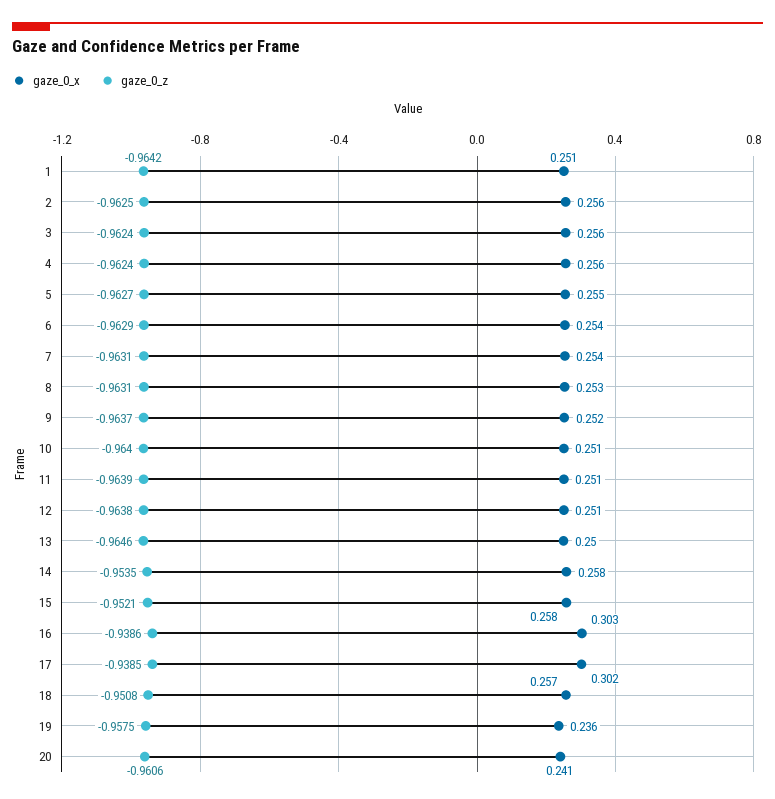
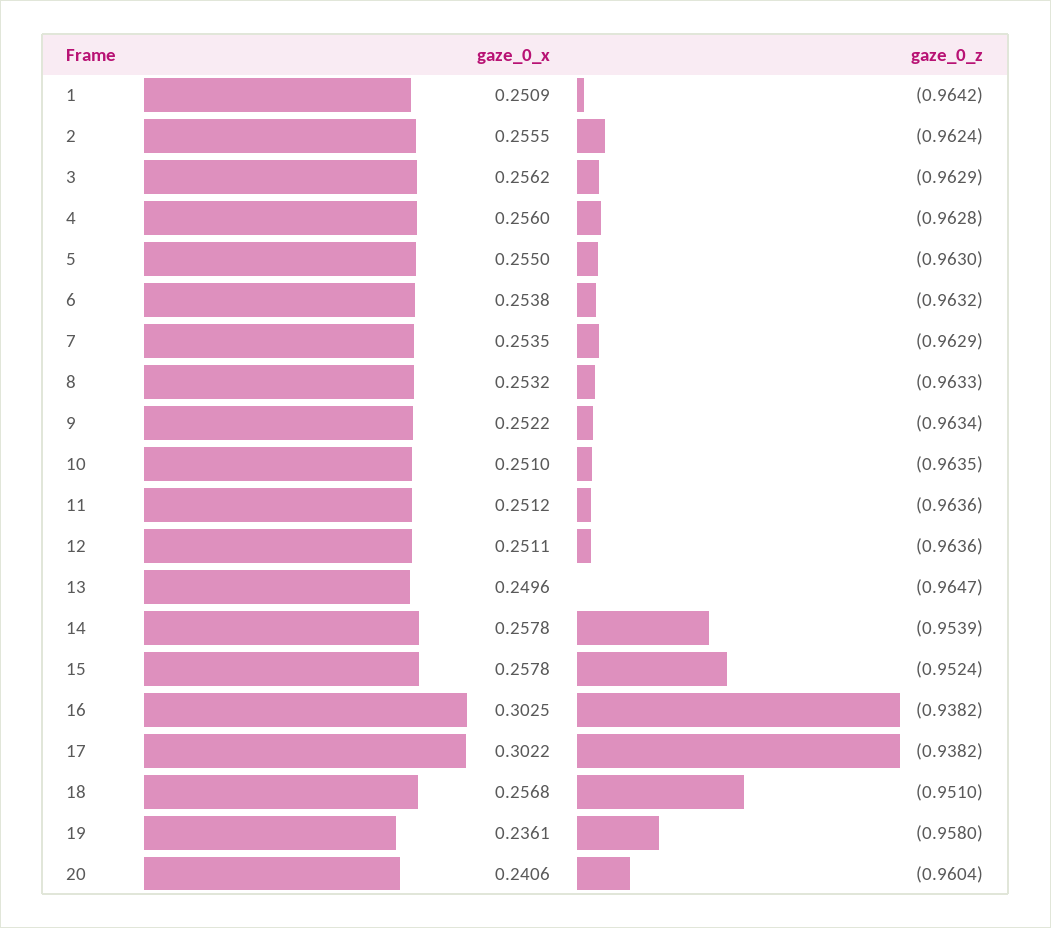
  {
    "gaze_0_x": {
      "1": 0.2509,
      "2": 0.2555,
      "3": 0.2562,
      "4": 0.256,
      "5": 0.255,
      "6": 0.2538,
      "7": 0.2535,
      "8": 0.2532,
      "9": 0.2522,
      "10": 0.251,
      "11": 0.2512,
      "12": 0.2511,
      "13": 0.2496,
      "14": 0.2578,
      "15": 0.2578,
      "16": 0.3025,
      "17": 0.3022,
      "18": 0.2568,
      "19": 0.2361,
      "20": 0.2406
    },
    "gaze_0_z": {
      "1": -0.9642,
-     "2": -0.9625,
+     "2": -0.9624,
-     "3": -0.9624,
+     "3": -0.9629,
-     "4": -0.9624,
+     "4": -0.9628,
-     "5": -0.9627,
+     "5": -0.963,
-     "6": -0.9629,
+     "6": -0.9632,
-     "7": -0.9631,
+     "7": -0.9629,
-     "8": -0.9631,
+     "8": -0.9633,
-     "9": -0.9637,
+     "9": -0.9634,
-     "10": -0.964,
+     "10": -0.9635,
-     "11": -0.9639,
+     "11": -0.9636,
-     "12": -0.9638,
+     "12": -0.9636,
-     "13": -0.9646,
+     "13": -0.9647,
-     "14": -0.9535,
+     "14": -0.9539,
-     "15": -0.9521,
+     "15": -0.9524,
-     "16": -0.9386,
+     "16": -0.9382,
-     "17": -0.9385,
+     "17": -0.9382,
-     "18": -0.9508,
+     "18": -0.951,
-     "19": -0.9575,
+     "19": -0.958,
-     "20": -0.9606
+     "20": -0.9604
    }
  }

